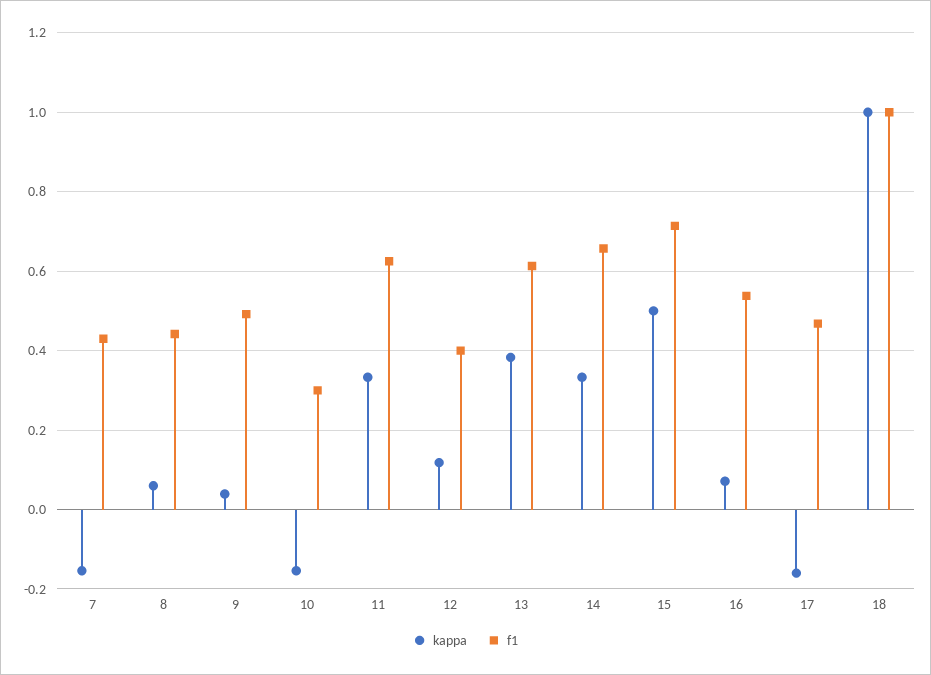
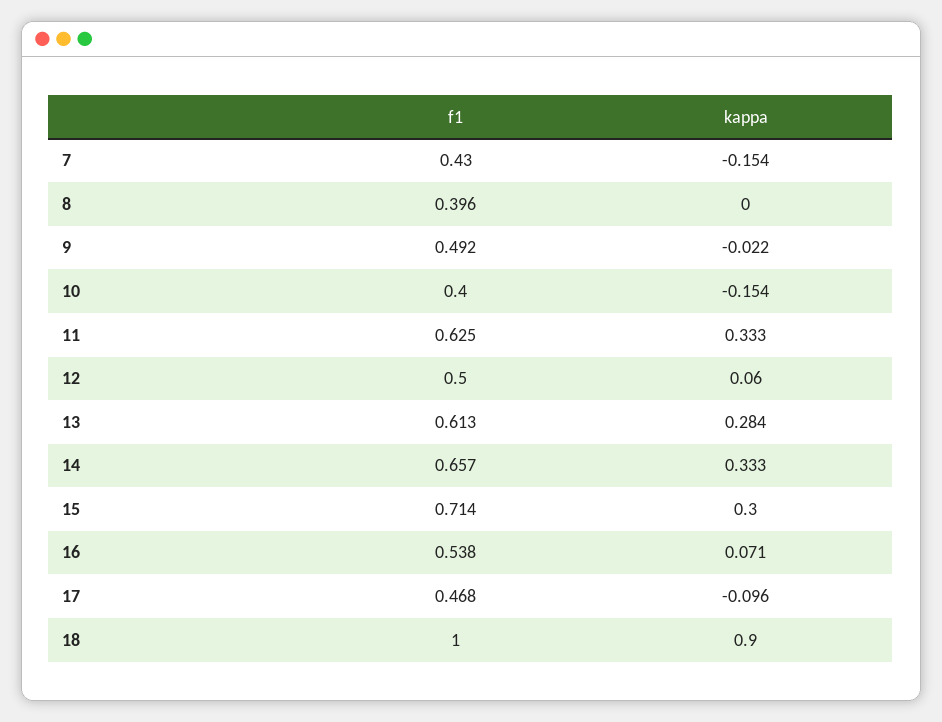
  {
    "kappa": {
      "7": -0.154,
-     "8": 0.06,
+     "8": 0,
-     "9": 0.04,
+     "9": -0.022,
      "10": -0.154,
      "11": 0.333,
-     "12": 0.12,
+     "12": 0.06,
-     "13": 0.38,
+     "13": 0.284,
      "14": 0.333,
-     "15": 0.5,
+     "15": 0.3,
      "16": 0.071,
-     "17": -0.16,
+     "17": -0.096,
-     "18": 1
+     "18": 0.9
    },
    "f1": {
      "7": 0.43,
-     "8": 0.44,
+     "8": 0.396,
      "9": 0.492,
-     "10": 0.3,
+     "10": 0.4,
      "11": 0.625,
-     "12": 0.4,
+     "12": 0.5,
      "13": 0.613,
      "14": 0.657,
      "15": 0.714,
      "16": 0.538,
      "17": 0.468,
      "18": 1
    }
  }

